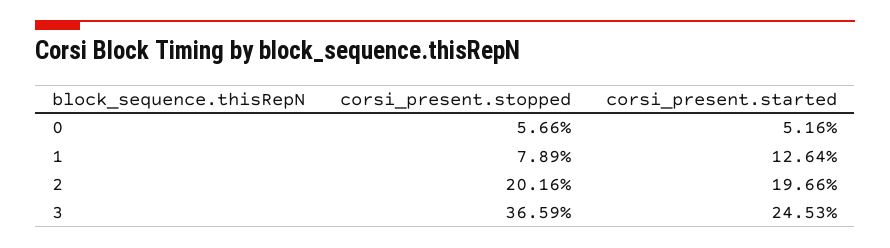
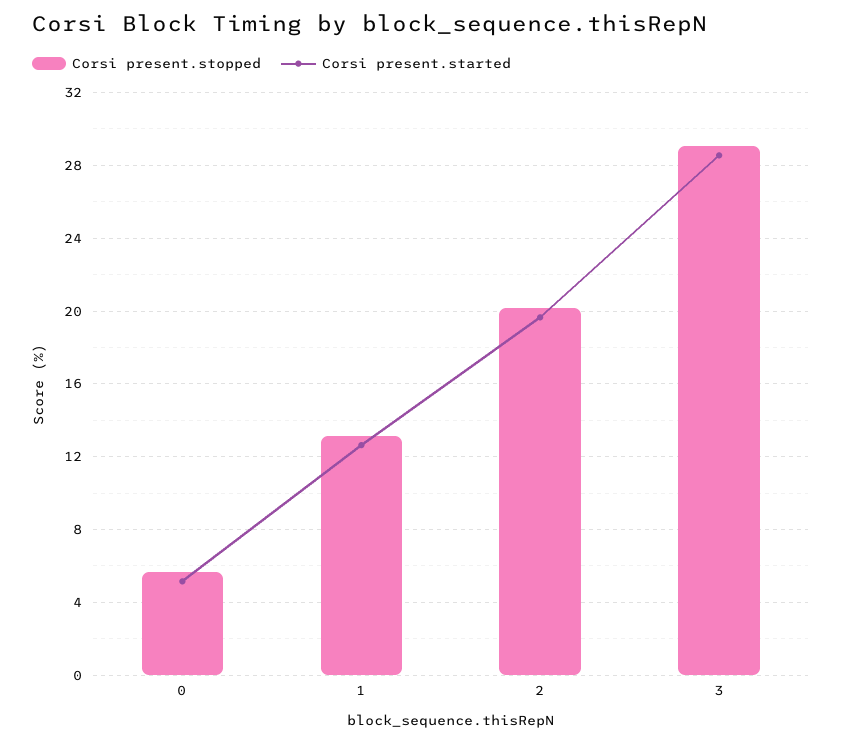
  {
    "corsi_present.stopped": {
      "0": 5.66,
-     "1": 7.89,
+     "1": 13,
      "2": 20.16,
-     "3": 36.59
+     "3": 29
    },
    "corsi_present.started": {
      "0": 5.16,
      "1": 12.64,
      "2": 19.66,
-     "3": 24.53
+     "3": 28.5
    }
  }

